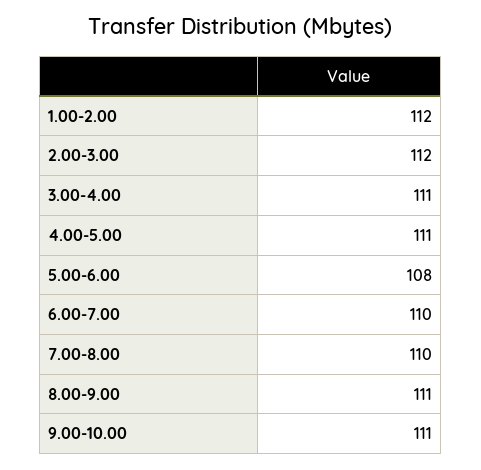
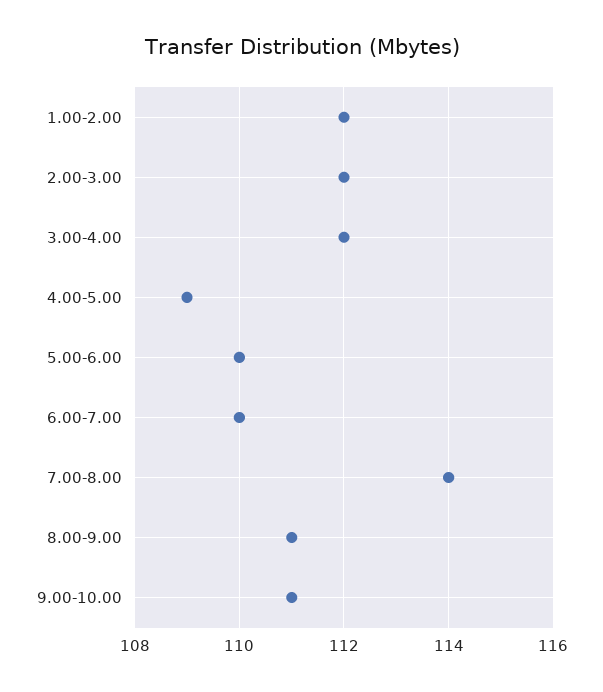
  {
    "1.00-2.00": 112,
    "2.00-3.00": 112,
-   "3.00-4.00": 111,
+   "3.00-4.00": 112,
-   "4.00-5.00": 111,
+   "4.00-5.00": 109,
-   "5.00-6.00": 108,
+   "5.00-6.00": 110,
    "6.00-7.00": 110,
-   "7.00-8.00": 110,
+   "7.00-8.00": 114,
    "8.00-9.00": 111,
    "9.00-10.00": 111
  }

